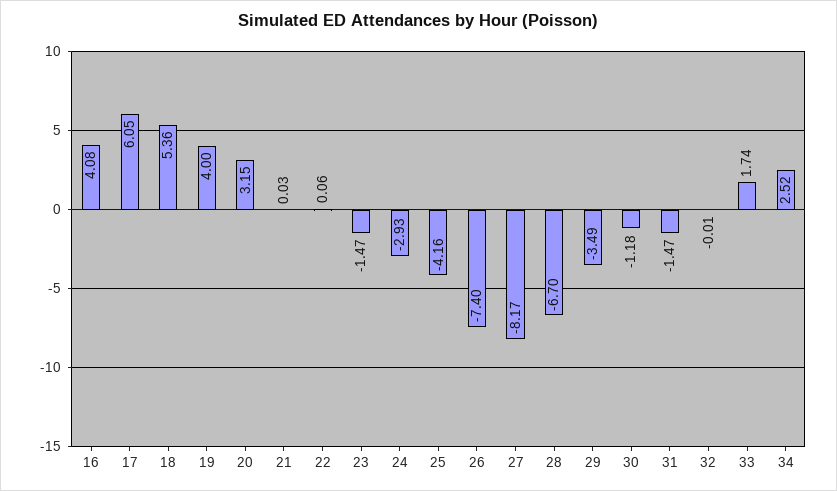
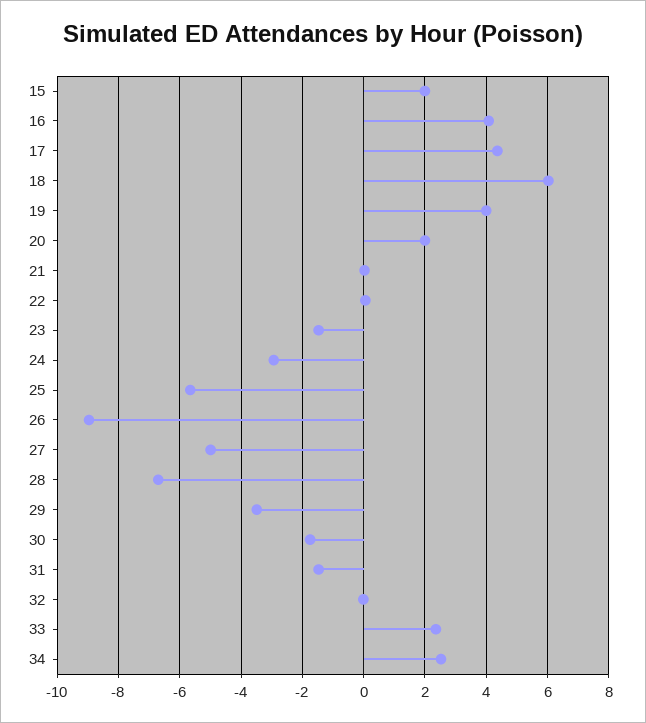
  {
    "16": 4.08,
-   "17": 6.05,
+   "17": 4.4,
-   "18": 5.36,
+   "18": 6,
    "19": 4,
-   "20": 3.15,
+   "20": 2,
    "21": 0.03,
    "22": 0.06,
    "23": -1.47,
    "24": -2.93,
-   "25": -4.16,
+   "25": -5.6,
-   "26": -7.4,
+   "26": -9,
-   "27": -8.17,
+   "27": -5,
    "28": -6.7,
    "29": -3.49,
-   "30": -1.18,
+   "30": -1.8,
    "31": -1.47,
    "32": -0.01,
-   "33": 1.74,
+   "33": 2.4,
-   "34": 2.52
+   "34": 2.52,
+   "15": 2
  }

